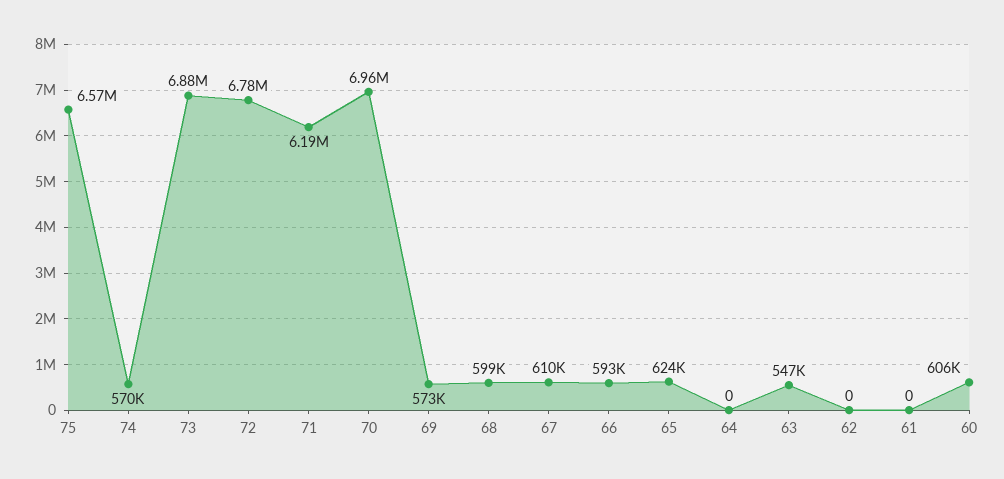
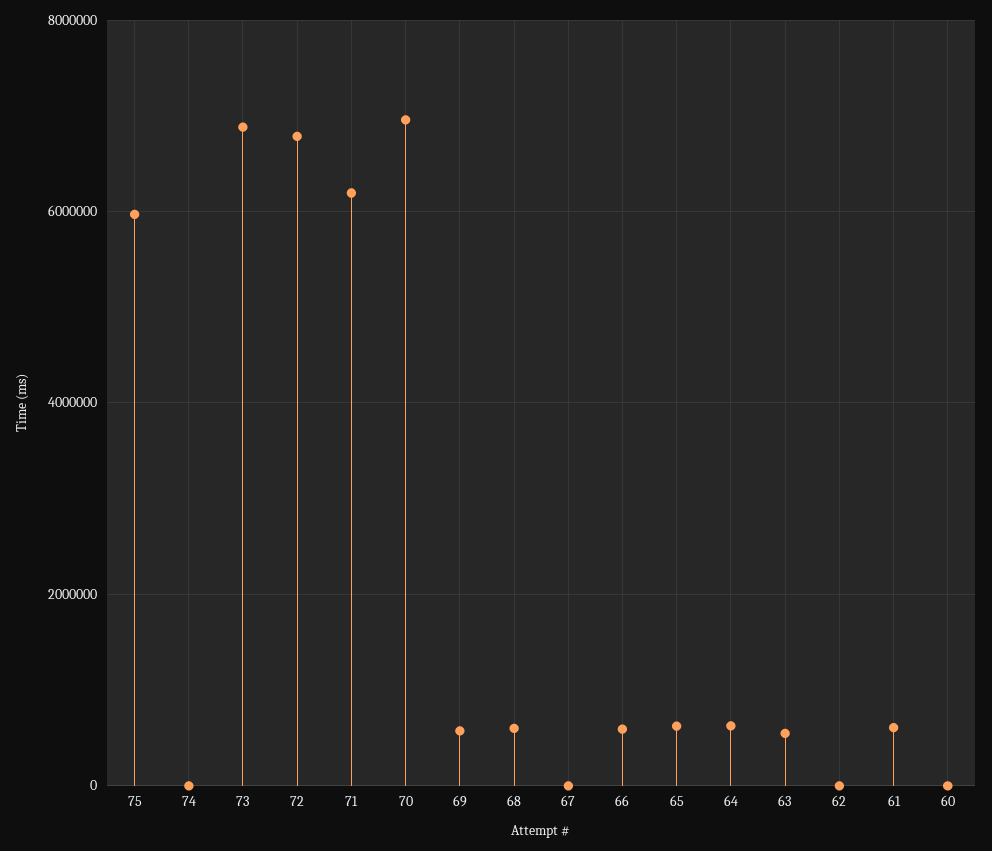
  {
-   "75": 6570000,
+   "75": 6000000,
-   "74": 570000,
+   "74": 0,
    "73": 6880000,
    "72": 6780000,
    "71": 6190000,
    "70": 6960000,
    "69": 573000,
    "68": 599000,
-   "67": 610000,
+   "67": 0,
    "66": 593000,
    "65": 624000,
-   "64": 0,
+   "64": 600000,
    "63": 547000,
    "62": 0,
-   "61": 0,
+   "61": 600000,
-   "60": 606000
+   "60": 0
  }

